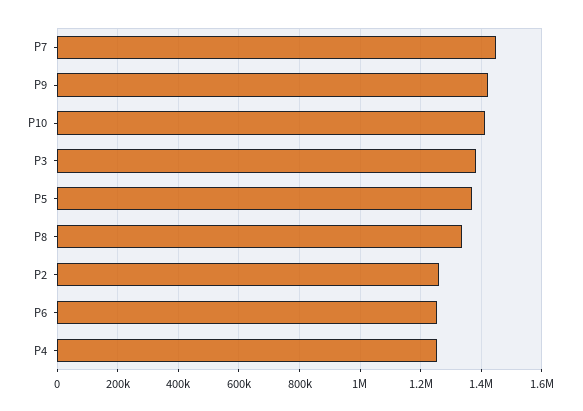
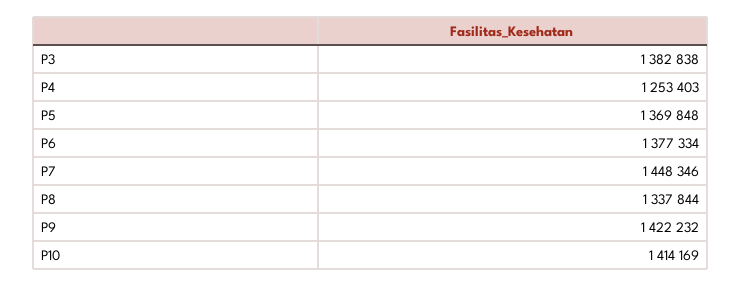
  {
    "P7": 1448346,
    "P9": 1422232,
    "P10": 1414169,
    "P3": 1382838,
    "P5": 1369848,
    "P8": 1337844,
-   "P2": 1260000,
-   "P6": 1260000,
+   "P6": 1377334,
    "P4": 1253403
  }

